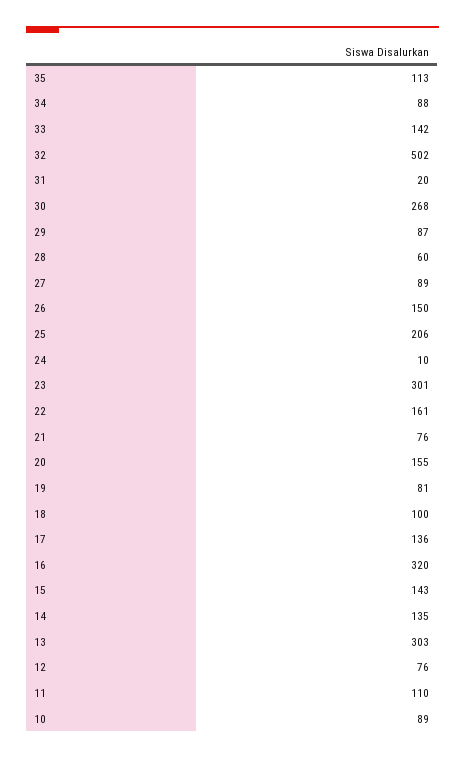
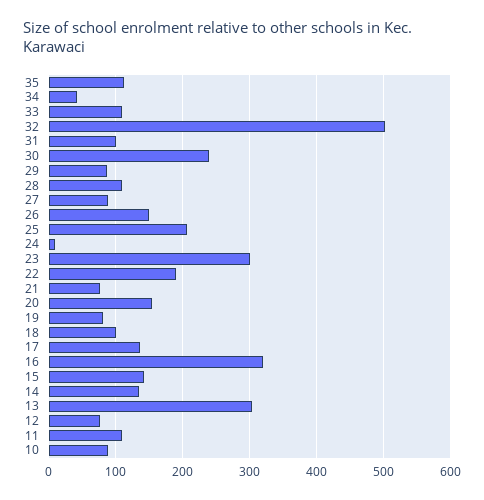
  {
    "35": 113,
-   "34": 88,
+   "34": 40,
-   "33": 142,
+   "33": 110,
    "32": 502,
-   "31": 20,
+   "31": 100,
-   "30": 268,
+   "30": 240,
    "29": 87,
-   "28": 60,
+   "28": 110,
    "27": 89,
    "26": 150,
    "25": 206,
    "24": 10,
    "23": 301,
-   "22": 161,
+   "22": 190,
    "21": 76,
    "20": 155,
    "19": 81,
    "18": 100,
    "17": 136,
    "16": 320,
    "15": 143,
    "14": 135,
    "13": 303,
    "12": 76,
    "11": 110,
    "10": 89
  }

